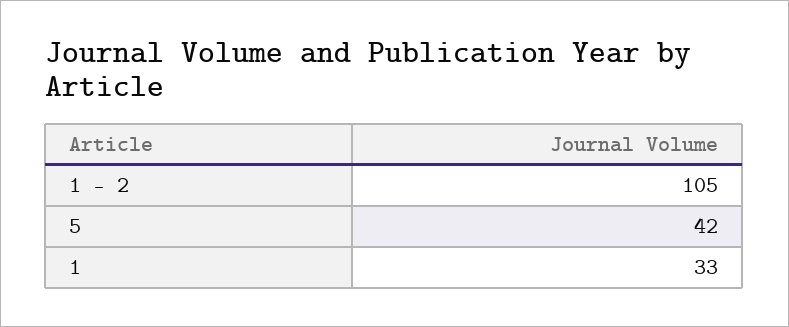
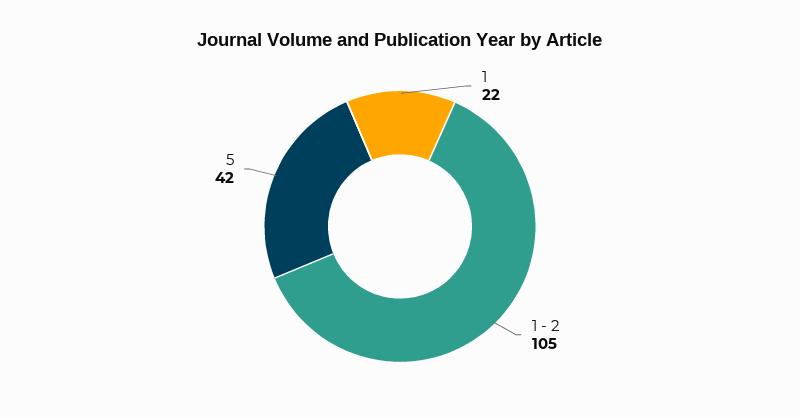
  {
    "1 - 2": 105,
    "5": 42,
-   "1": 33
+   "1": 22
  }

